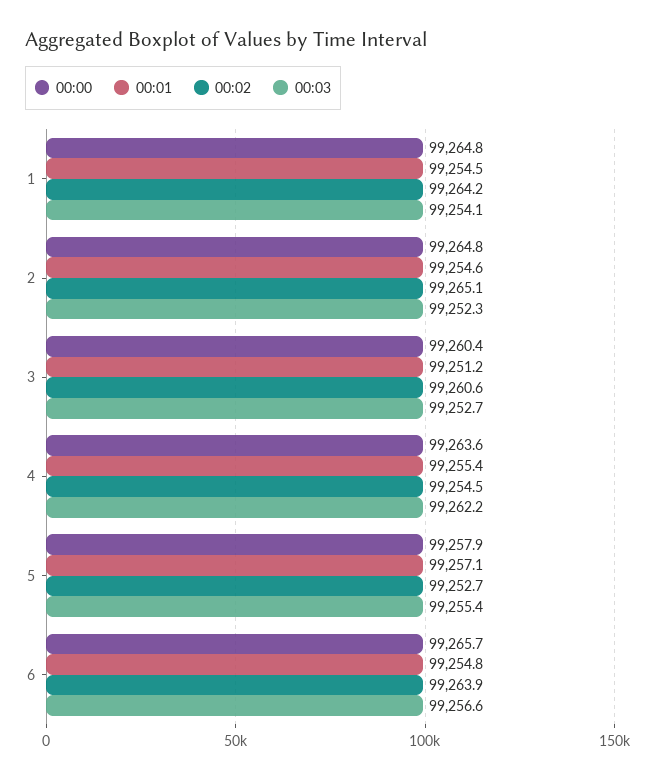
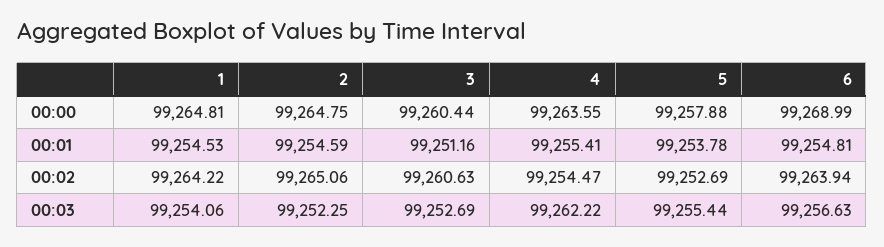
  {
    "00:00": {
      "1": 99264.81,
      "2": 99264.75,
      "3": 99260.44,
      "4": 99263.55,
      "5": 99257.88,
-     "6": 99265.7
+     "6": 99268.99
    },
    "00:01": {
      "1": 99254.53,
      "2": 99254.59,
      "3": 99251.16,
      "4": 99255.41,
-     "5": 99257.1,
+     "5": 99253.78,
      "6": 99254.81
    },
    "00:02": {
      "1": 99264.22,
      "2": 99265.06,
      "3": 99260.63,
      "4": 99254.47,
      "5": 99252.69,
      "6": 99263.94
    },
    "00:03": {
      "1": 99254.06,
      "2": 99252.25,
      "3": 99252.69,
      "4": 99262.22,
      "5": 99255.44,
      "6": 99256.63
    }
  }

